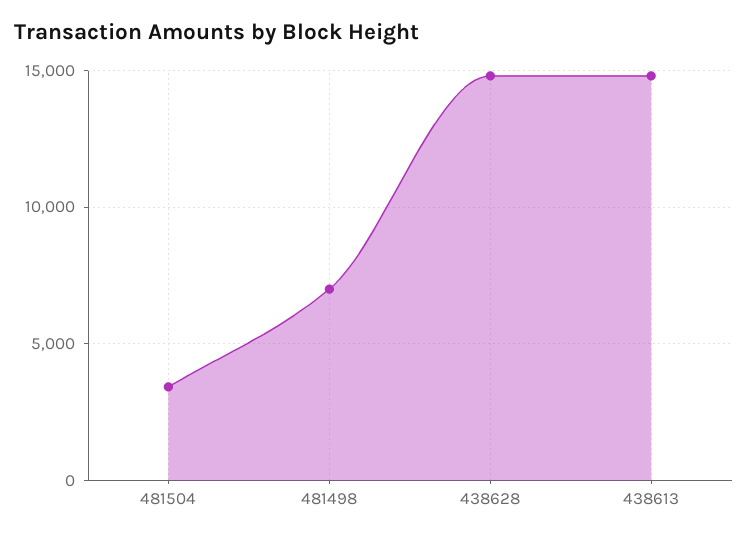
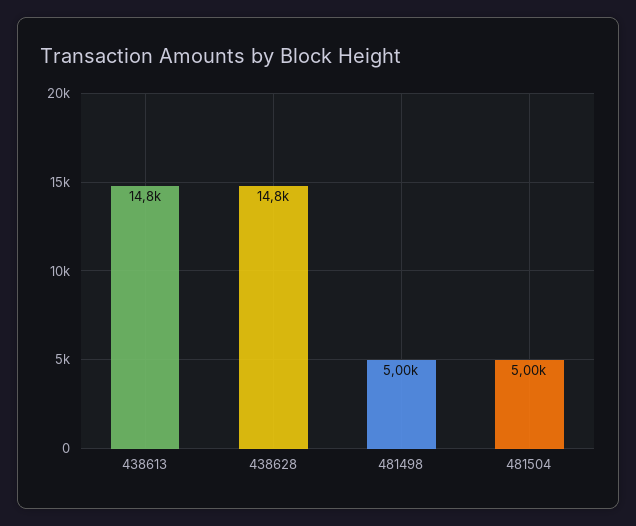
  {
-   "481504": 3500,
+   "481504": 5000,
-   "481498": 7000,
+   "481498": 5000,
    "438628": 14800,
    "438613": 14800
  }

